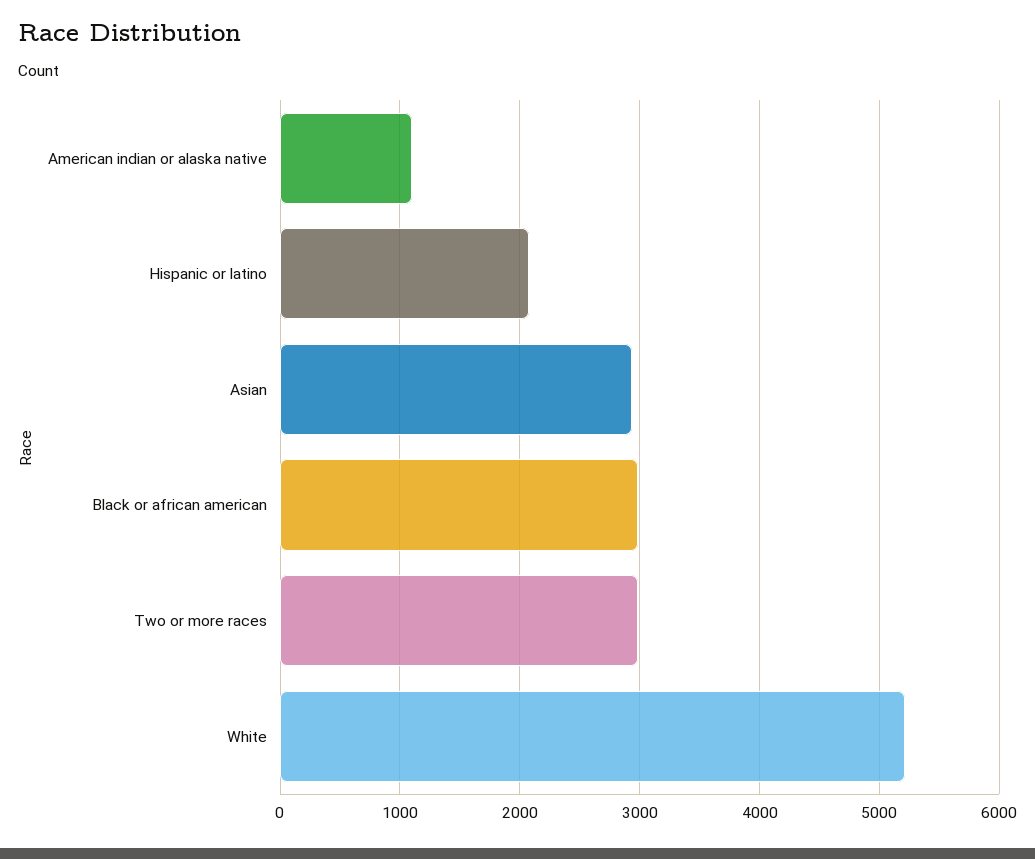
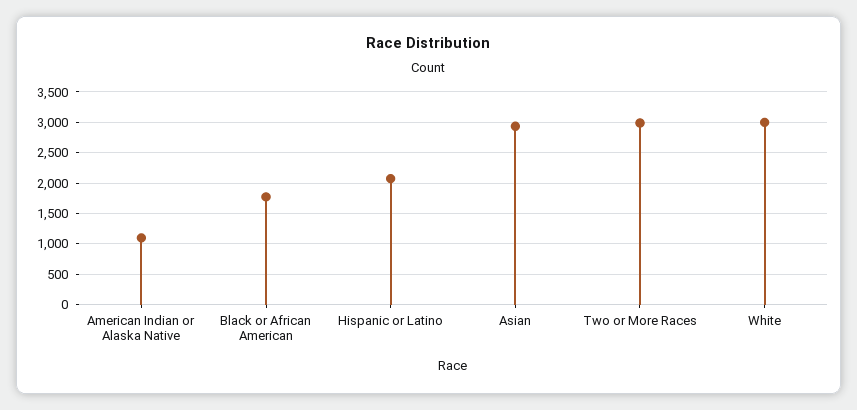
  {
    "American indian or alaska native": 1100,
    "Hispanic or latino": 2100,
    "Asian": 2900,
-   "Black or african american": 3000,
+   "Black or african american": 1800,
    "Two or more races": 3000,
-   "White": 5200
+   "White": 3000
  }

